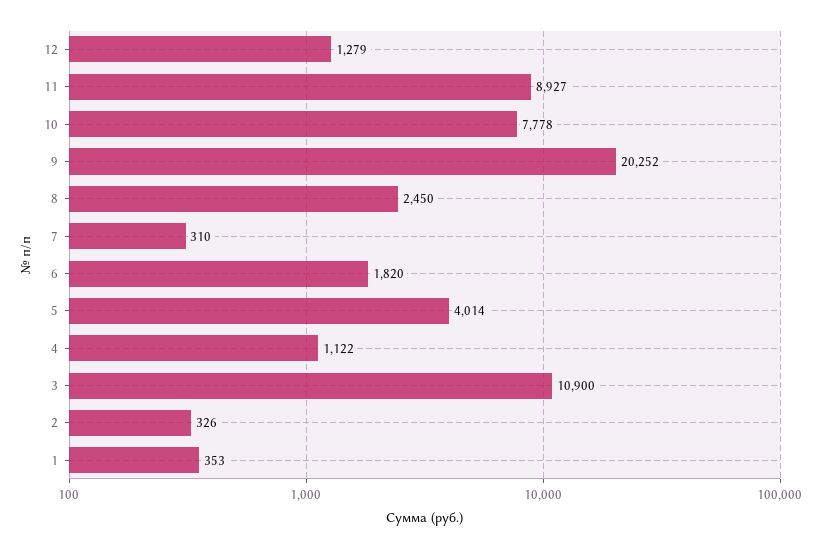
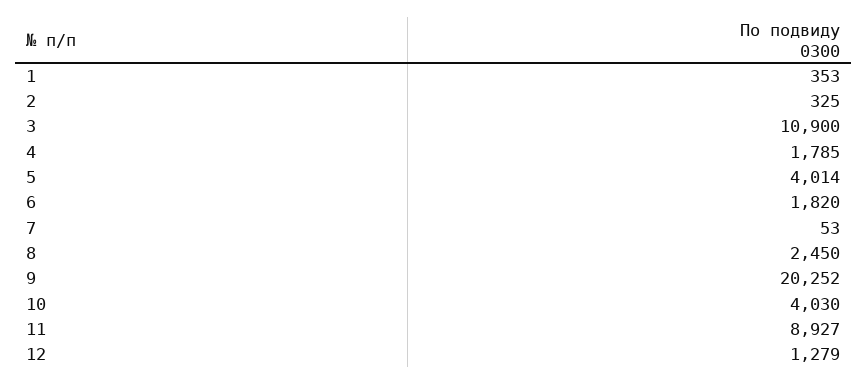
  {
    "12": 1279,
    "11": 8927,
-   "10": 7778,
+   "10": 4030,
    "9": 20252,
    "8": 2450,
-   "7": 310,
+   "7": 53,
    "6": 1820,
    "5": 4014,
-   "4": 1122,
+   "4": 1785,
    "3": 10900,
-   "2": 326,
+   "2": 325,
    "1": 353
  }

